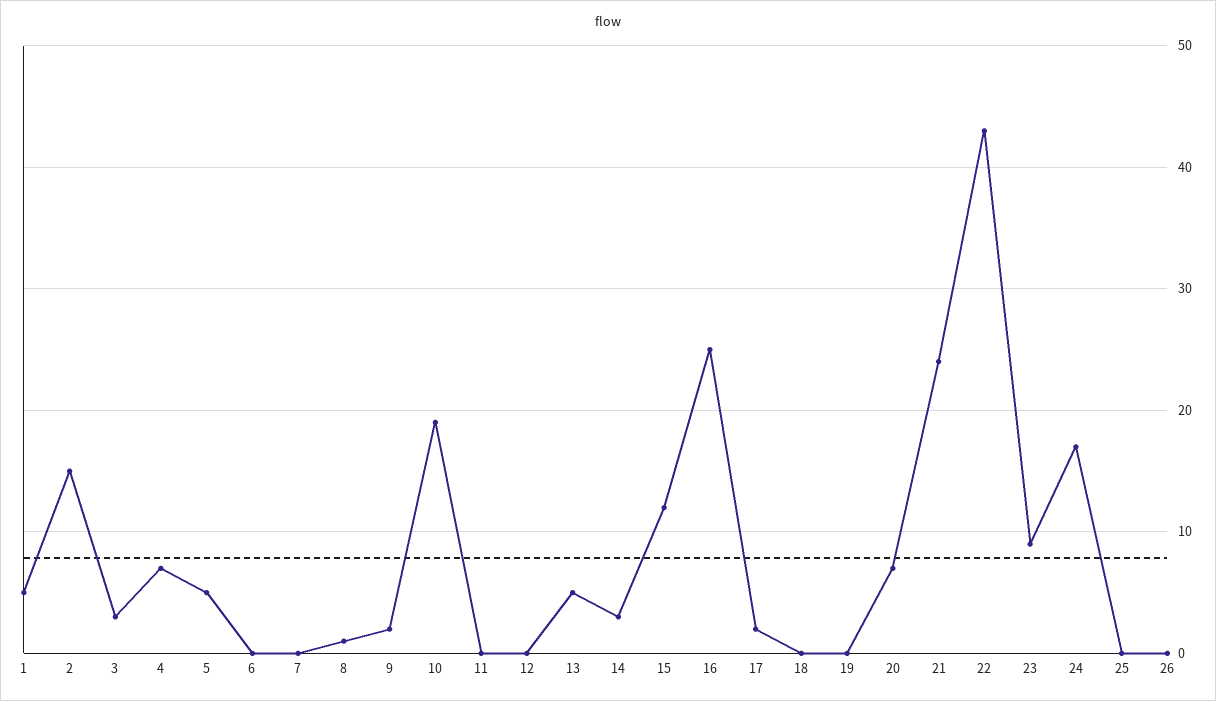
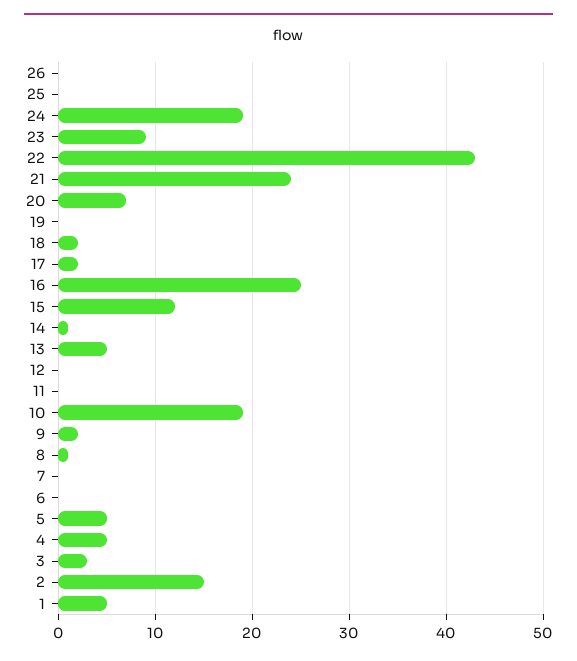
  {
    "1": 5,
    "2": 15,
    "3": 3,
-   "4": 7,
+   "4": 5,
    "5": 5,
    "6": 0,
    "7": 0,
    "8": 1,
    "9": 2,
    "10": 19,
    "11": 0,
    "12": 0,
    "13": 5,
-   "14": 3,
+   "14": 1,
    "15": 12,
    "16": 25,
    "17": 2,
-   "18": 0,
+   "18": 2,
    "19": 0,
    "20": 7,
    "21": 24,
    "22": 43,
    "23": 9,
-   "24": 17,
+   "24": 19,
    "25": 0,
    "26": 0
  }

